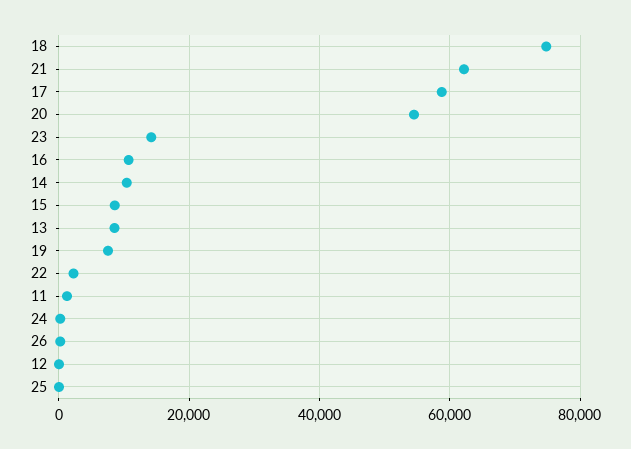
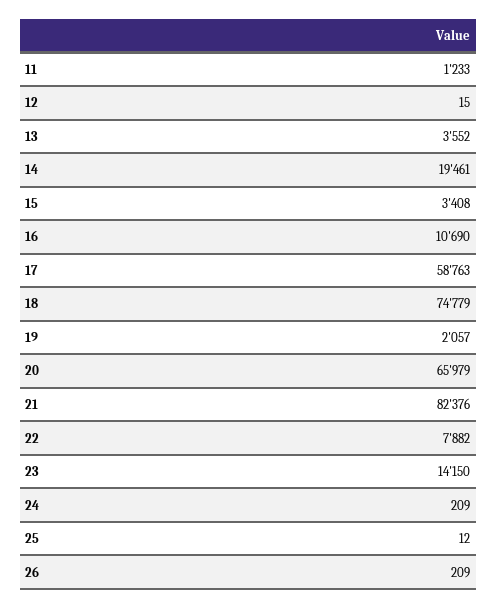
  {
    "18": 74779,
-   "21": 62000,
+   "21": 82376,
    "17": 58763,
-   "20": 54000,
+   "20": 65979,
    "23": 14150,
    "16": 10690,
-   "14": 10000,
+   "14": 19461,
-   "15": 8000,
+   "15": 3408,
-   "13": 8000,
+   "13": 3552,
-   "19": 8000,
+   "19": 2057,
-   "22": 2000,
+   "22": 7882,
    "11": 1233,
    "24": 209,
    "26": 209,
    "12": 15,
    "25": 12
  }

